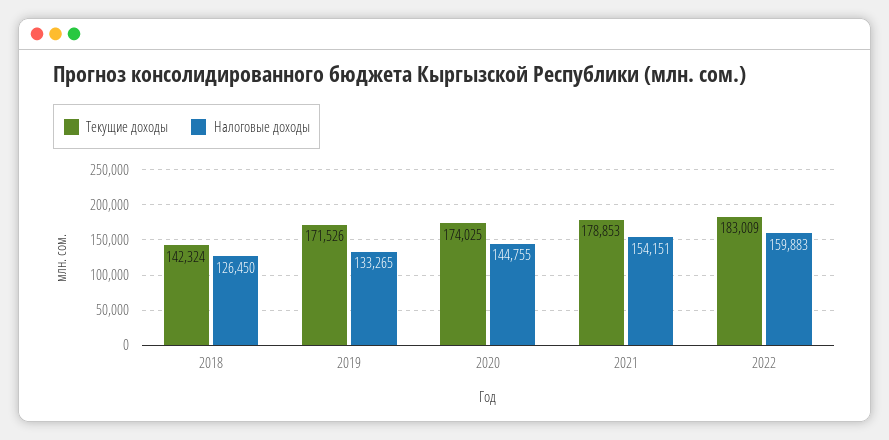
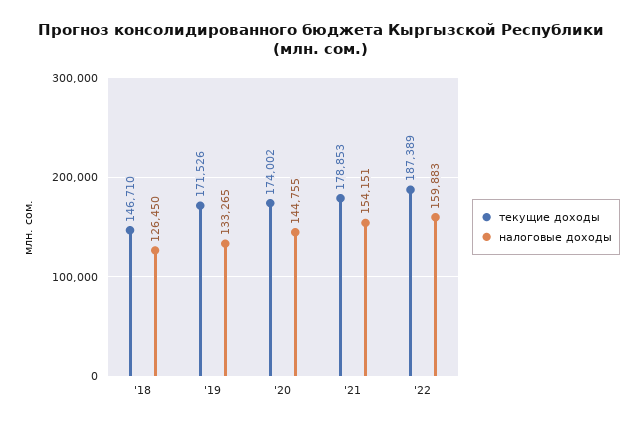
  {
    "Текущие доходы": {
-     "2018": 142324,
+     "2018": 146710,
      "2019": 171526,
-     "2020": 174025,
+     "2020": 174002,
      "2021": 178853,
-     "2022": 183009
+     "2022": 187389
    },
    "Налоговые доходы": {
      "2018": 126450,
      "2019": 133265,
      "2020": 144755,
      "2021": 154151,
      "2022": 159883
    }
  }

